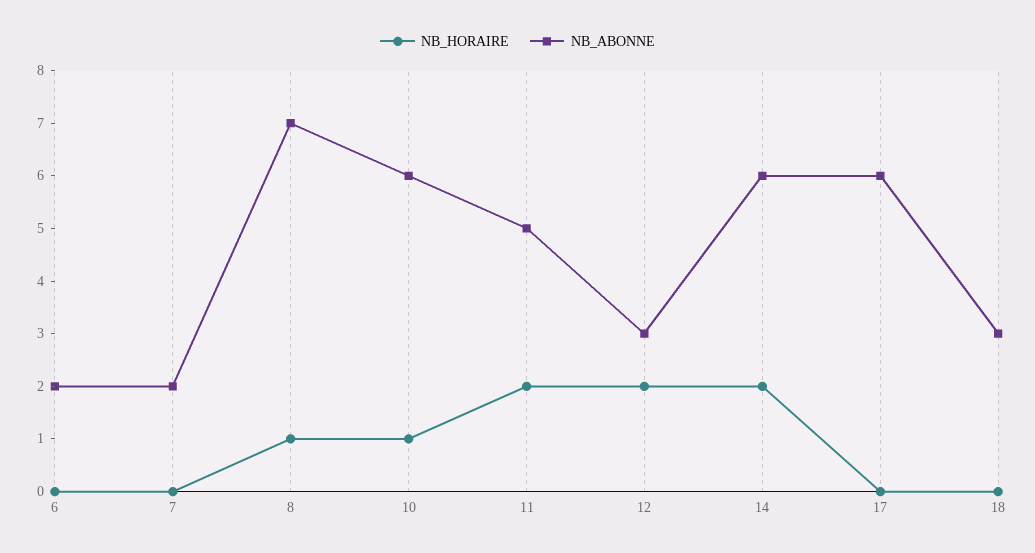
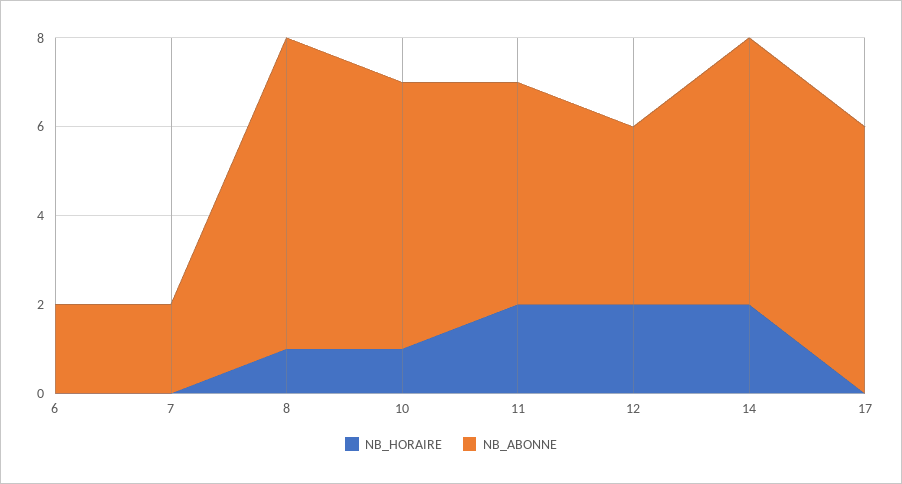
  {
    "NB_HORAIRE": {
      "6": 0,
      "7": 0,
      "8": 1,
      "10": 1,
      "11": 2,
      "12": 2,
      "14": 2,
-     "17": 0,
+     "17": 0
-     "18": 0
    },
    "NB_ABONNE": {
      "6": 2,
      "7": 2,
      "8": 7,
      "10": 6,
      "11": 5,
-     "12": 3,
+     "12": 4,
      "14": 6,
-     "17": 6,
+     "17": 6
-     "18": 3
    }
  }

